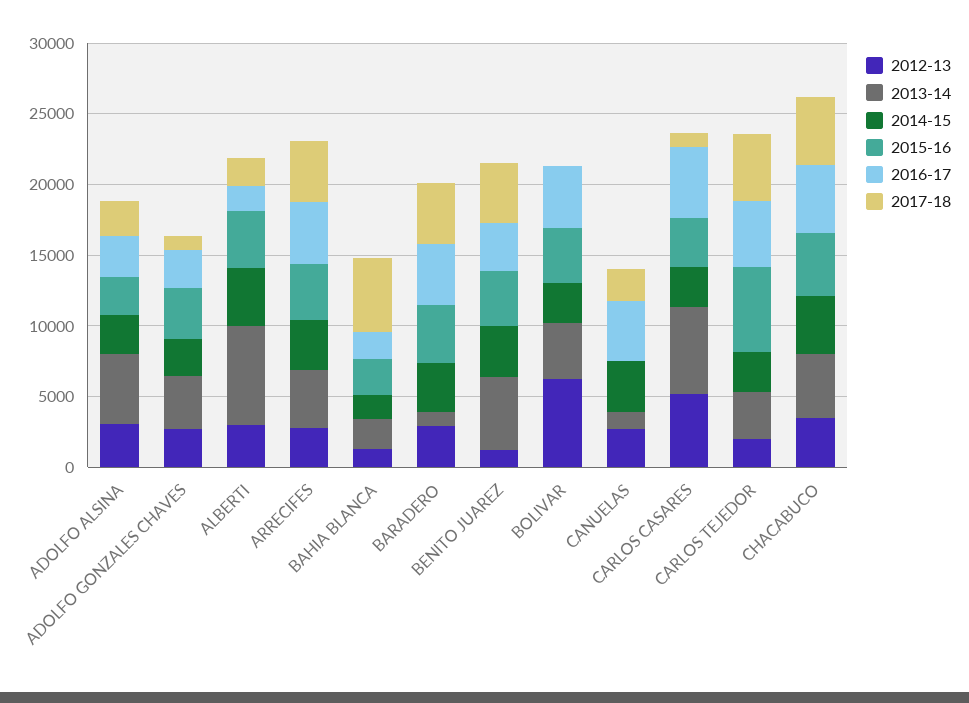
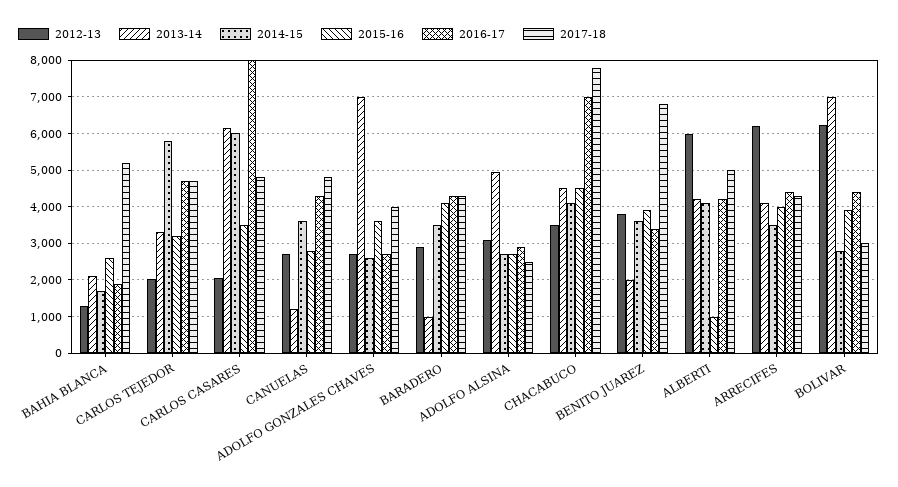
  {
    "2012-13": {
      "ADOLFO ALSINA": 3000,
      "ADOLFO GONZALES CHAVES": 2800,
-     "ALBERTI": 3000,
+     "ALBERTI": 6000,
-     "ARRECIFES": 3000,
+     "ARRECIFES": 6200,
      "BAHIA BLANCA": 1400,
      "BARADERO": 3000,
-     "BENITO JUAREZ": 1000,
+     "BENITO JUAREZ": 3800,
      "BOLIVAR": 6200,
      "CANUELAS": 2800,
-     "CARLOS CASARES": 5000,
+     "CARLOS CASARES": 2000,
      "CARLOS TEJEDOR": 2000,
      "CHACABUCO": 3600
    },
    "2013-14": {
      "ADOLFO ALSINA": 5000,
-     "ADOLFO GONZALES CHAVES": 4000,
+     "ADOLFO GONZALES CHAVES": 7000,
-     "ALBERTI": 7000,
+     "ALBERTI": 4200,
      "ARRECIFES": 4200,
      "BAHIA BLANCA": 2200,
      "BARADERO": 1000,
-     "BENITO JUAREZ": 5000,
+     "BENITO JUAREZ": 2000,
-     "BOLIVAR": 4000,
+     "BOLIVAR": 7000,
      "CANUELAS": 1200,
      "CARLOS CASARES": 6200,
      "CARLOS TEJEDOR": 3400,
      "CHACABUCO": 4600
    },
    "2014-15": {
      "ADOLFO ALSINA": 2600,
      "ADOLFO GONZALES CHAVES": 2600,
      "ALBERTI": 4200,
      "ARRECIFES": 3600,
      "BAHIA BLANCA": 1800,
      "BARADERO": 3600,
      "BENITO JUAREZ": 3600,
      "BOLIVAR": 2800,
      "CANUELAS": 3600,
-     "CARLOS CASARES": 3000,
+     "CARLOS CASARES": 6000,
-     "CARLOS TEJEDOR": 3000,
+     "CARLOS TEJEDOR": 5800,
      "CHACABUCO": 4200
    },
    "2015-16": {
      "ADOLFO ALSINA": 2600,
      "ADOLFO GONZALES CHAVES": 3600,
-     "ALBERTI": 4000,
+     "ALBERTI": 1000,
      "ARRECIFES": 4000,
      "BAHIA BLANCA": 2600,
      "BARADERO": 4200,
      "BENITO JUAREZ": 4000,
      "BOLIVAR": 4000,
-     "CANUELAS": 0,
+     "CANUELAS": 2800,
      "CARLOS CASARES": 3600,
-     "CARLOS TEJEDOR": 6000,
+     "CARLOS TEJEDOR": 3200,
      "CHACABUCO": 4600
    },
    "2016-17": {
      "ADOLFO ALSINA": 2800,
      "ADOLFO GONZALES CHAVES": 2800,
-     "ALBERTI": 2000,
+     "ALBERTI": 4200,
      "ARRECIFES": 4400,
      "BAHIA BLANCA": 2000,
      "BARADERO": 4400,
      "BENITO JUAREZ": 3400,
      "BOLIVAR": 4400,
      "CANUELAS": 4400,
-     "CARLOS CASARES": 5000,
+     "CARLOS CASARES": 8000,
      "CARLOS TEJEDOR": 4800,
-     "CHACABUCO": 5000
+     "CHACABUCO": 7000
    },
    "2017-18": {
      "ADOLFO ALSINA": 2400,
-     "ADOLFO GONZALES CHAVES": 1000,
+     "ADOLFO GONZALES CHAVES": 4000,
-     "ALBERTI": 2000,
+     "ALBERTI": 5000,
      "ARRECIFES": 4400,
      "BAHIA BLANCA": 5200,
      "BARADERO": 4400,
-     "BENITO JUAREZ": 4000,
+     "BENITO JUAREZ": 6800,
-     "BOLIVAR": 0,
+     "BOLIVAR": 3000,
-     "CANUELAS": 2000,
+     "CANUELAS": 4800,
-     "CARLOS CASARES": 1000,
+     "CARLOS CASARES": 4800,
      "CARLOS TEJEDOR": 4800,
-     "CHACABUCO": 5000
+     "CHACABUCO": 7800
    }
  }

